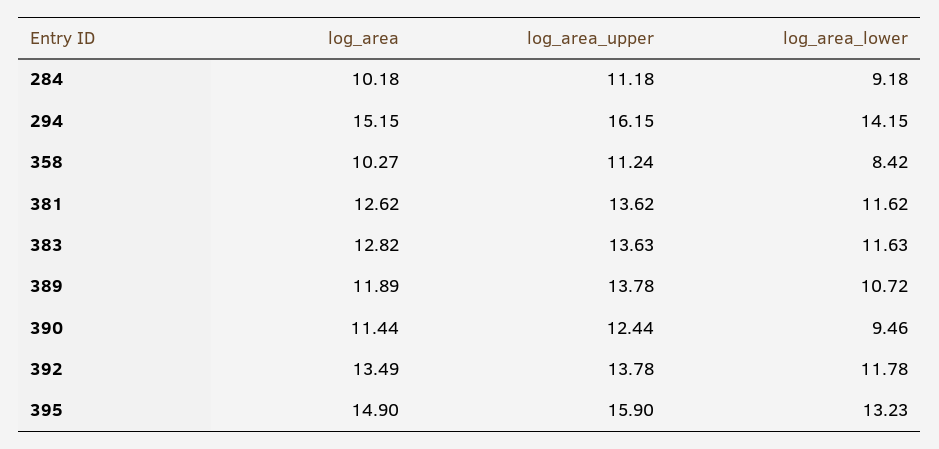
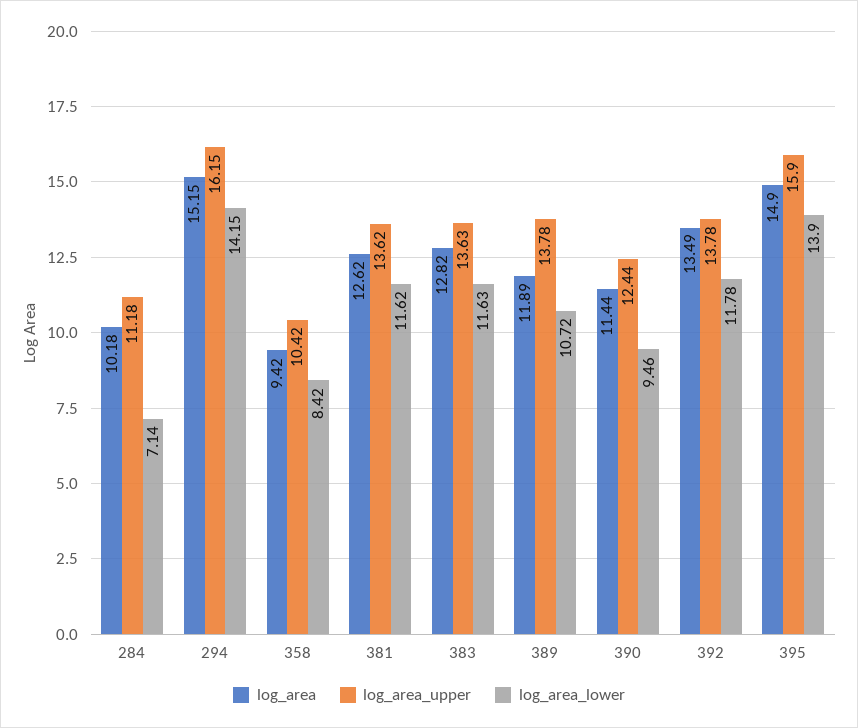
  {
    "log_area": {
      "284": 10.18,
      "294": 15.15,
-     "358": 10.27,
+     "358": 9.42,
      "381": 12.62,
      "383": 12.82,
      "389": 11.89,
      "390": 11.44,
      "392": 13.49,
      "395": 14.9
    },
    "log_area_upper": {
      "284": 11.18,
      "294": 16.15,
-     "358": 11.24,
+     "358": 10.42,
      "381": 13.62,
      "383": 13.63,
      "389": 13.78,
      "390": 12.44,
      "392": 13.78,
      "395": 15.9
    },
    "log_area_lower": {
-     "284": 9.18,
+     "284": 7.14,
      "294": 14.15,
      "358": 8.42,
      "381": 11.62,
      "383": 11.63,
      "389": 10.72,
      "390": 9.46,
      "392": 11.78,
-     "395": 13.23
+     "395": 13.9
    }
  }

